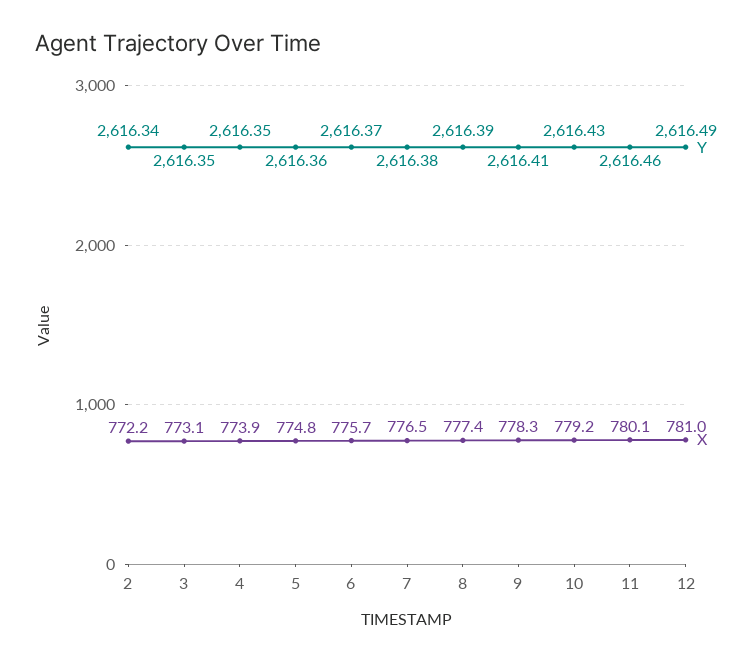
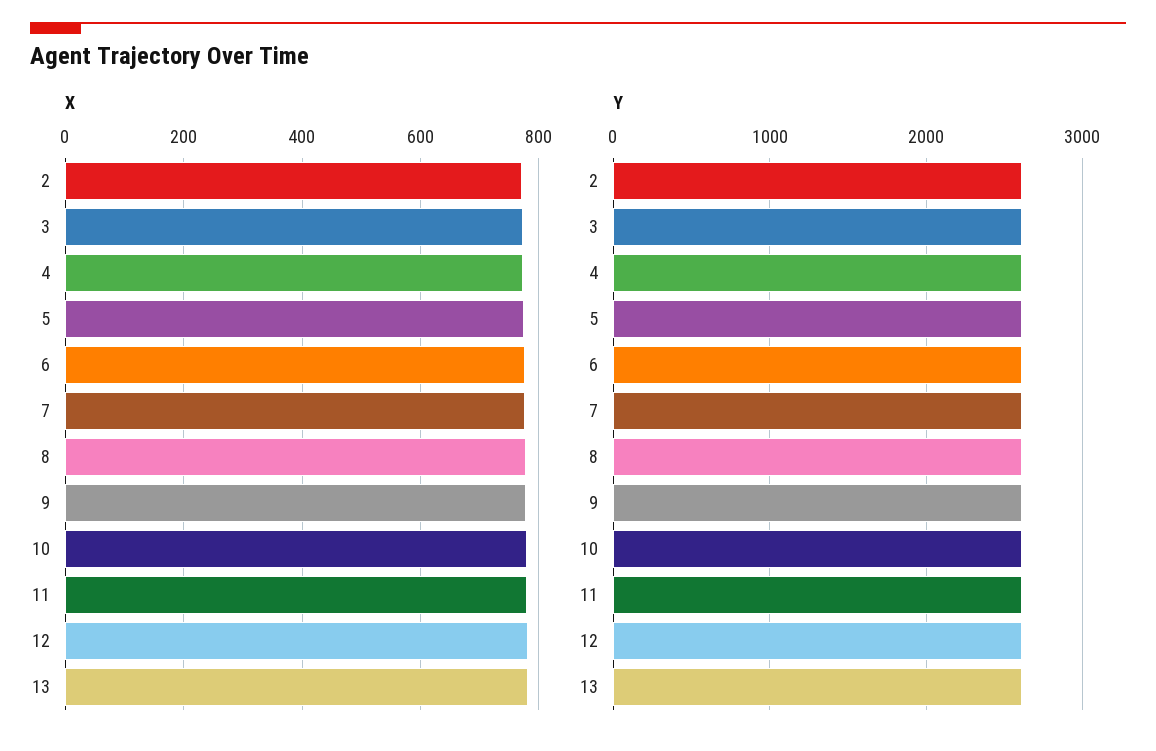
  {
    "Y": {
      "2": 2616.34,
      "3": 2616.35,
      "4": 2616.35,
      "5": 2616.36,
      "6": 2616.37,
      "7": 2616.38,
      "8": 2616.39,
      "9": 2616.41,
      "10": 2616.43,
      "11": 2616.46,
-     "12": 2616.49
+     "12": 2616.49,
+     "13": 2600
    },
    "X": {
      "2": 772.2,
      "3": 773.1,
      "4": 773.9,
      "5": 774.8,
      "6": 775.7,
      "7": 776.5,
      "8": 777.4,
      "9": 778.3,
      "10": 779.2,
      "11": 780.1,
-     "12": 781
+     "12": 781,
+     "13": 780
    }
  }

